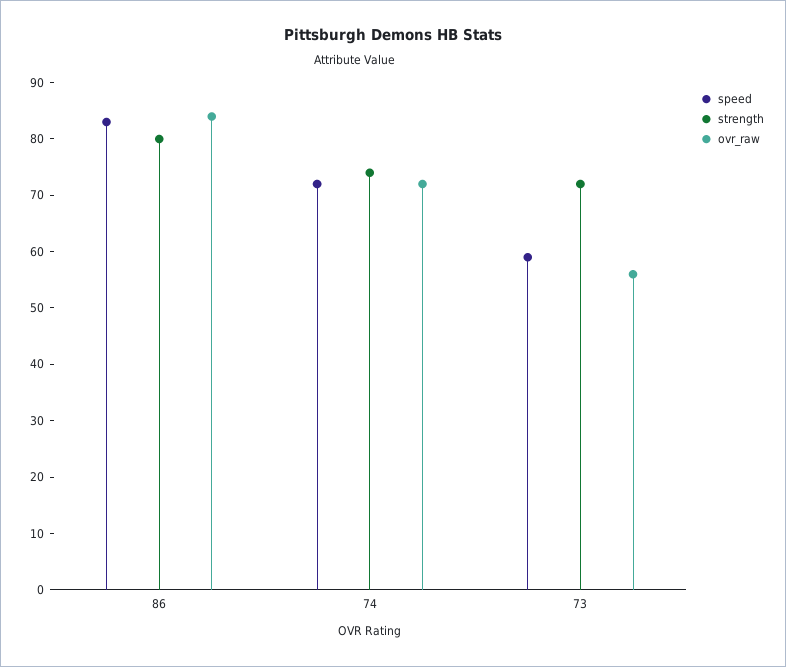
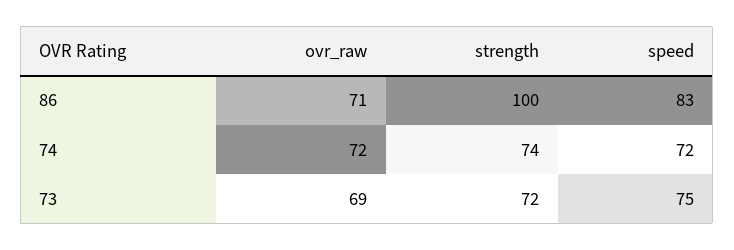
  {
    "speed": {
      "86": 83,
      "74": 72,
-     "73": 60
+     "73": 75
    },
    "strength": {
-     "86": 80,
+     "86": 100,
      "74": 74,
      "73": 72
    },
    "ovr_raw": {
-     "86": 85,
+     "86": 71,
      "74": 72,
-     "73": 55
+     "73": 69
    }
  }

